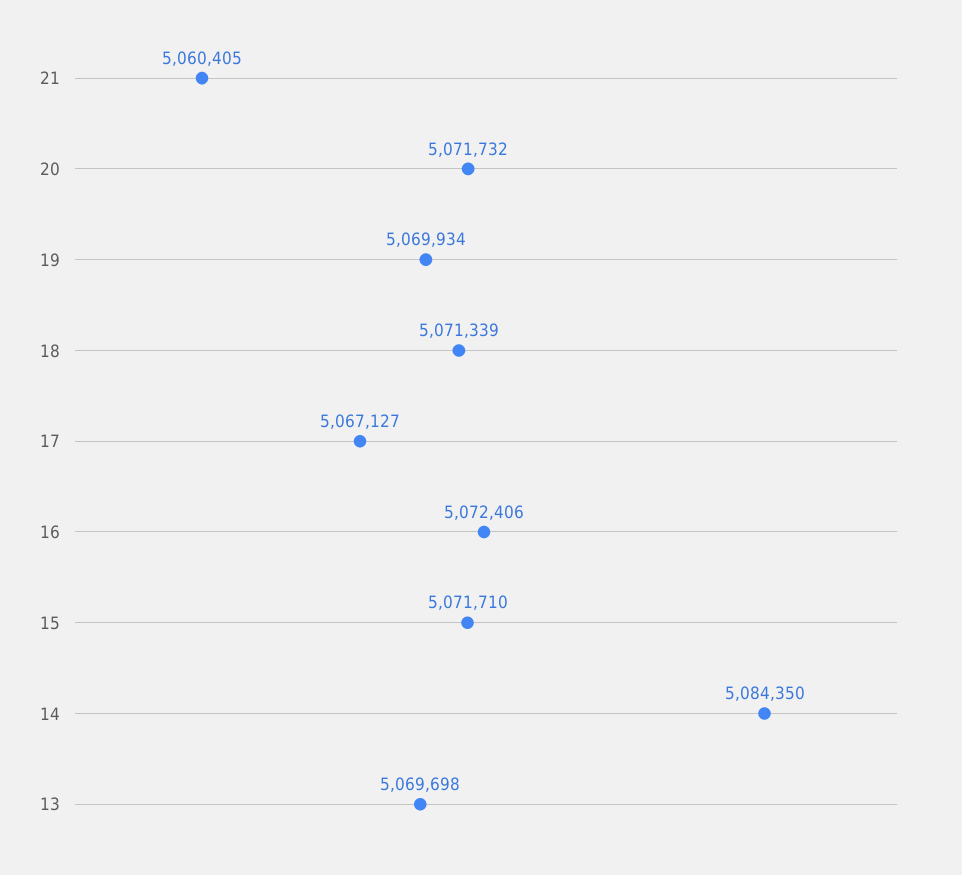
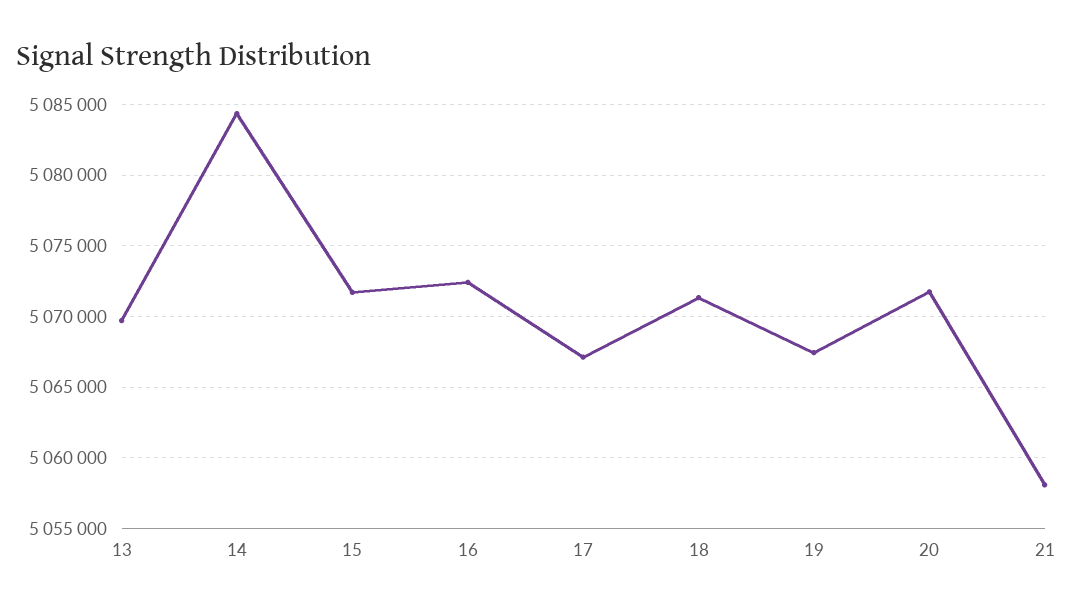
  {
-   "21": 5060405,
+   "21": 5058000,
    "20": 5071732,
-   "19": 5069934,
+   "19": 5067500,
    "18": 5071339,
    "17": 5067127,
    "16": 5072406,
    "15": 5071710,
    "14": 5084350,
    "13": 5069698
  }

